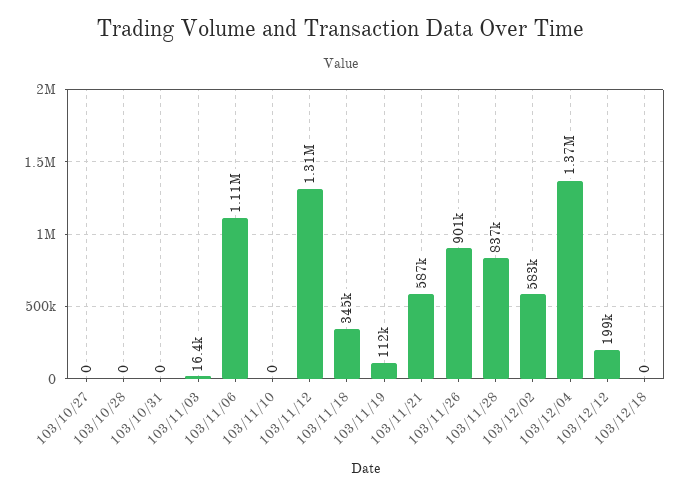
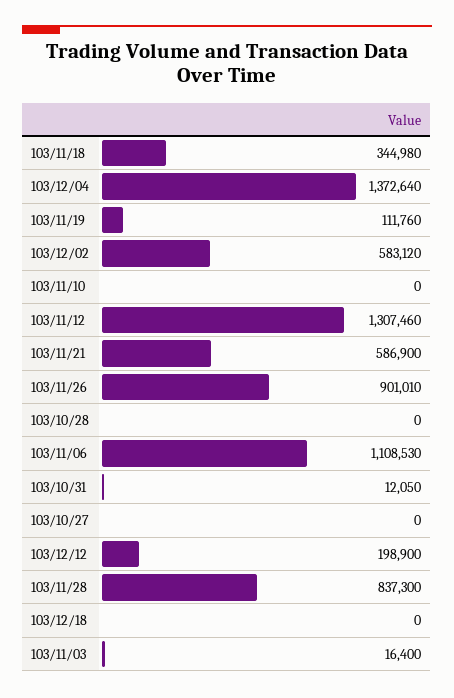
  {
    "103/10/27": 0,
    "103/10/28": 0,
-   "103/10/31": 0,
+   "103/10/31": 12050,
    "103/11/03": 16400,
    "103/11/06": 1108530,
    "103/11/10": 0,
    "103/11/12": 1307460,
    "103/11/18": 344980,
    "103/11/19": 111760,
    "103/11/21": 586900,
    "103/11/26": 901010,
    "103/11/28": 837300,
    "103/12/02": 583120,
    "103/12/04": 1372640,
    "103/12/12": 198900,
    "103/12/18": 0
  }

